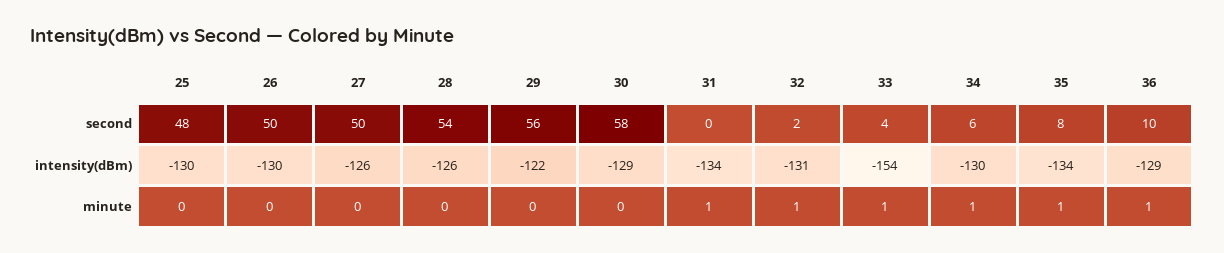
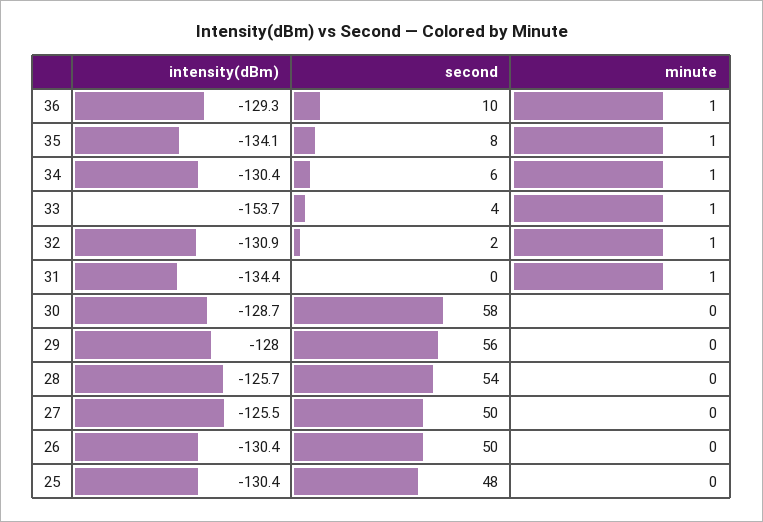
  {
    "25": {
      "second": 48,
      "intensity(dBm)": -130.4,
      "minute": 0
    },
    "26": {
      "second": 50,
      "intensity(dBm)": -130.4,
      "minute": 0
    },
    "27": {
      "second": 50,
      "intensity(dBm)": -125.5,
      "minute": 0
    },
    "28": {
      "second": 54,
      "intensity(dBm)": -125.7,
      "minute": 0
    },
    "29": {
      "second": 56,
-     "intensity(dBm)": -122,
+     "intensity(dBm)": -128,
      "minute": 0
    },
    "30": {
      "second": 58,
      "intensity(dBm)": -128.7,
      "minute": 0
    },
    "31": {
      "second": 0,
      "intensity(dBm)": -134.4,
      "minute": 1
    },
    "32": {
      "second": 2,
      "intensity(dBm)": -130.9,
      "minute": 1
    },
    "33": {
      "second": 4,
      "intensity(dBm)": -153.7,
      "minute": 1
    },
    "34": {
      "second": 6,
      "intensity(dBm)": -130.4,
      "minute": 1
    },
    "35": {
      "second": 8,
      "intensity(dBm)": -134.1,
      "minute": 1
    },
    "36": {
      "second": 10,
      "intensity(dBm)": -129.3,
      "minute": 1
    }
  }

